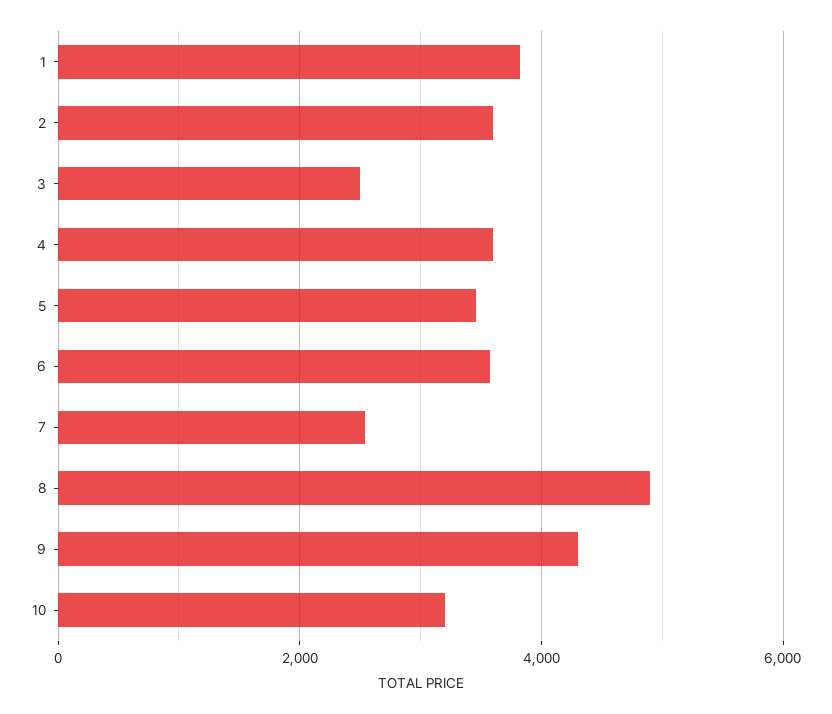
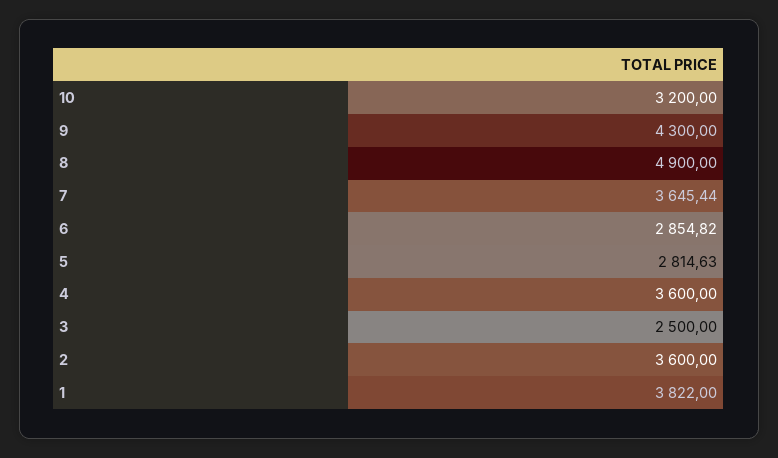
  {
    "1": 3822,
    "2": 3600,
    "3": 2500,
    "4": 3600,
-   "5": 3400,
+   "5": 2814.63,
-   "6": 3600,
+   "6": 2854.82,
-   "7": 2600,
+   "7": 3645.44,
    "8": 4900,
    "9": 4300,
    "10": 3200
  }

